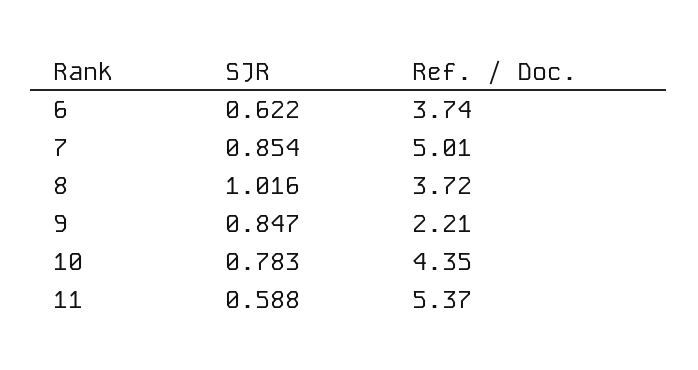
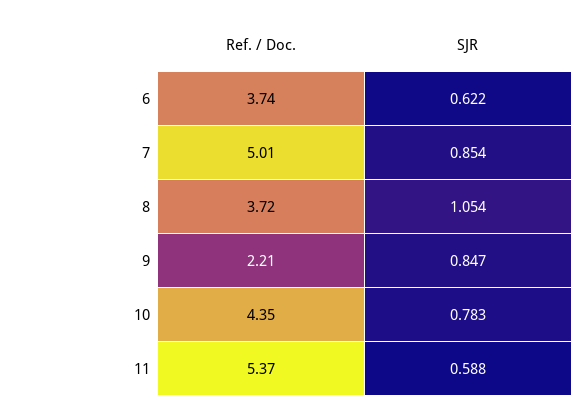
  {
    "SJR": {
      "6": 0.622,
      "7": 0.854,
-     "8": 1.016,
+     "8": 1.054,
      "9": 0.847,
      "10": 0.783,
      "11": 0.588
    },
    "Ref. / Doc.": {
      "6": 3.74,
      "7": 5.01,
      "8": 3.72,
      "9": 2.21,
      "10": 4.35,
      "11": 5.37
    }
  }

